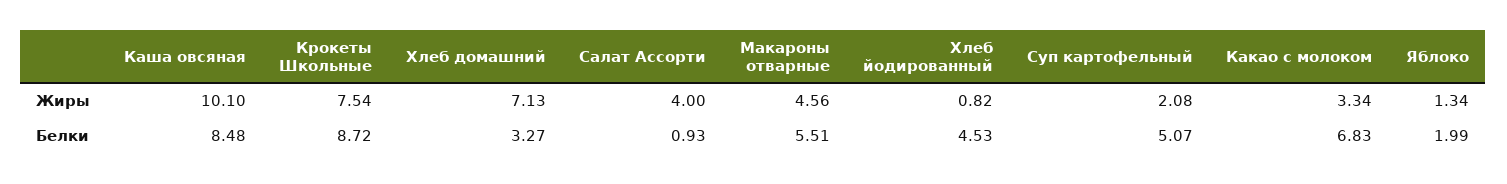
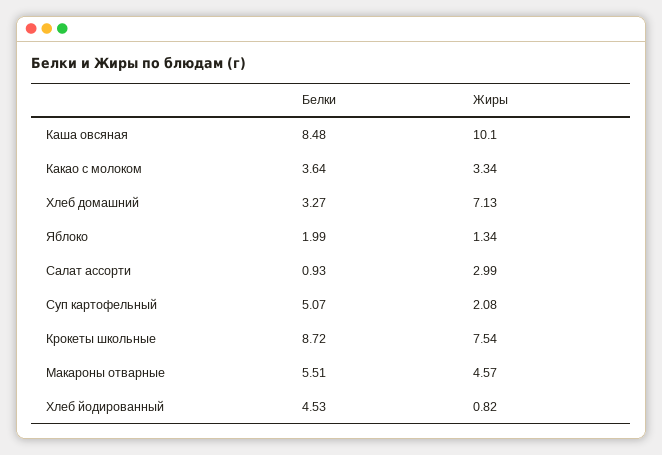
  {
    "Каша овсяная": {
      "Жиры": 10.1,
      "Белки": 8.48
    },
    "Крокеты Школьные": {
      "Жиры": 7.54,
      "Белки": 8.72
    },
    "Хлеб домашний": {
      "Жиры": 7.13,
      "Белки": 3.27
    },
    "Салат Ассорти": {
-     "Жиры": 4,
+     "Жиры": 2.99,
      "Белки": 0.93
    },
    "Макароны отварные": {
-     "Жиры": 4.56,
+     "Жиры": 4.57,
      "Белки": 5.51
    },
    "Хлеб йодированный": {
      "Жиры": 0.82,
      "Белки": 4.53
    },
    "Суп картофельный": {
      "Жиры": 2.08,
      "Белки": 5.07
    },
    "Какао c молоком": {
      "Жиры": 3.34,
-     "Белки": 6.83
+     "Белки": 3.64
    },
    "Яблоко": {
      "Жиры": 1.34,
      "Белки": 1.99
    }
  }

